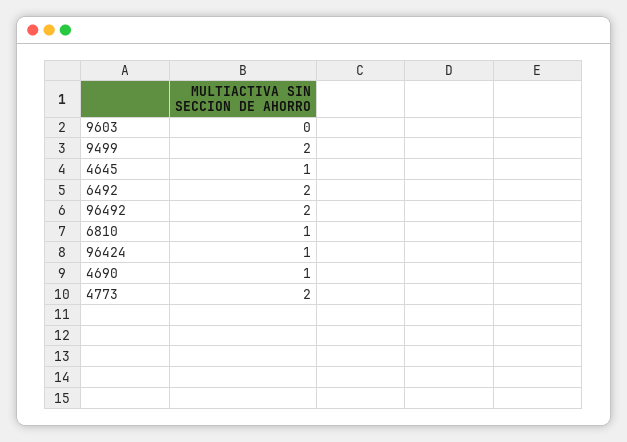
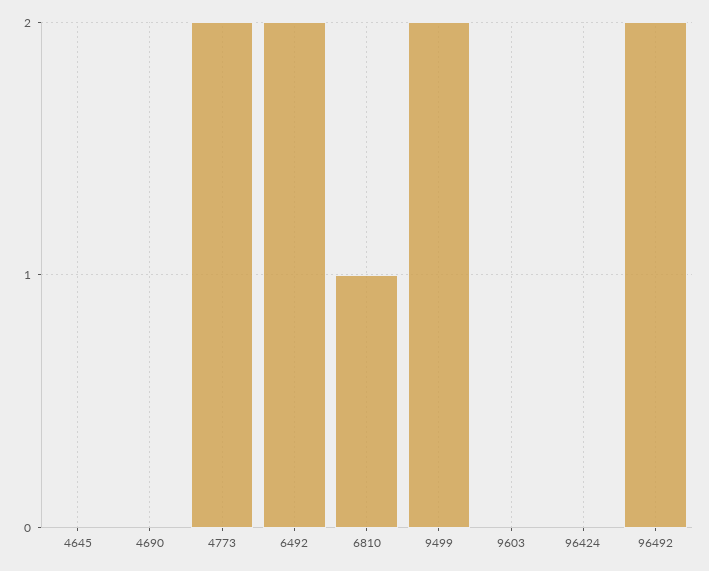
  {
    "9603": 0,
    "9499": 2,
-   "4645": 1,
+   "4645": 0,
    "6492": 2,
    "96492": 2,
    "6810": 1,
-   "96424": 1,
+   "96424": 0,
-   "4690": 1,
+   "4690": 0,
    "4773": 2
  }

